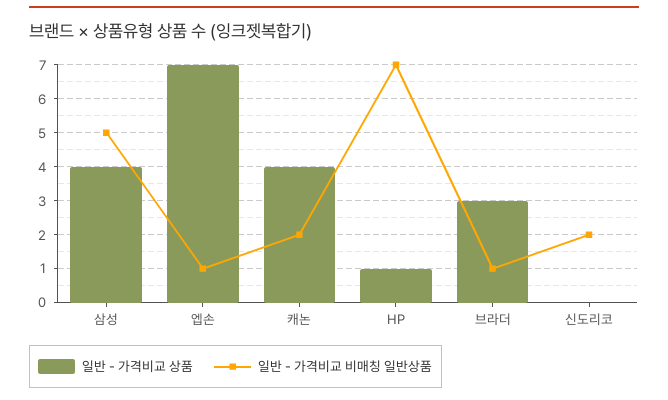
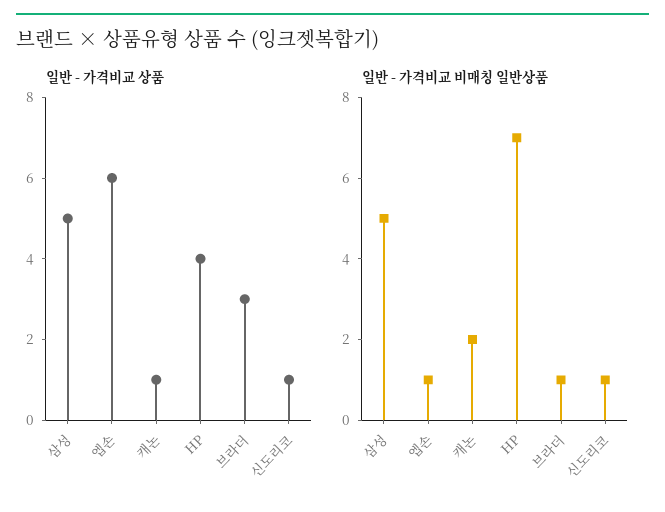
  {
    "일반 - 가격비교 상품": {
-     "삼성": 4,
+     "삼성": 5,
-     "엡손": 7,
+     "엡손": 6,
-     "캐논": 4,
+     "캐논": 1,
-     "HP": 1,
+     "HP": 4,
      "브라더": 3,
-     "신도리코": 0
+     "신도리코": 1
    },
    "일반 - 가격비교 비매칭 일반상품": {
      "삼성": 5,
      "엡손": 1,
      "캐논": 2,
      "HP": 7,
      "브라더": 1,
-     "신도리코": 2
+     "신도리코": 1
    }
  }

